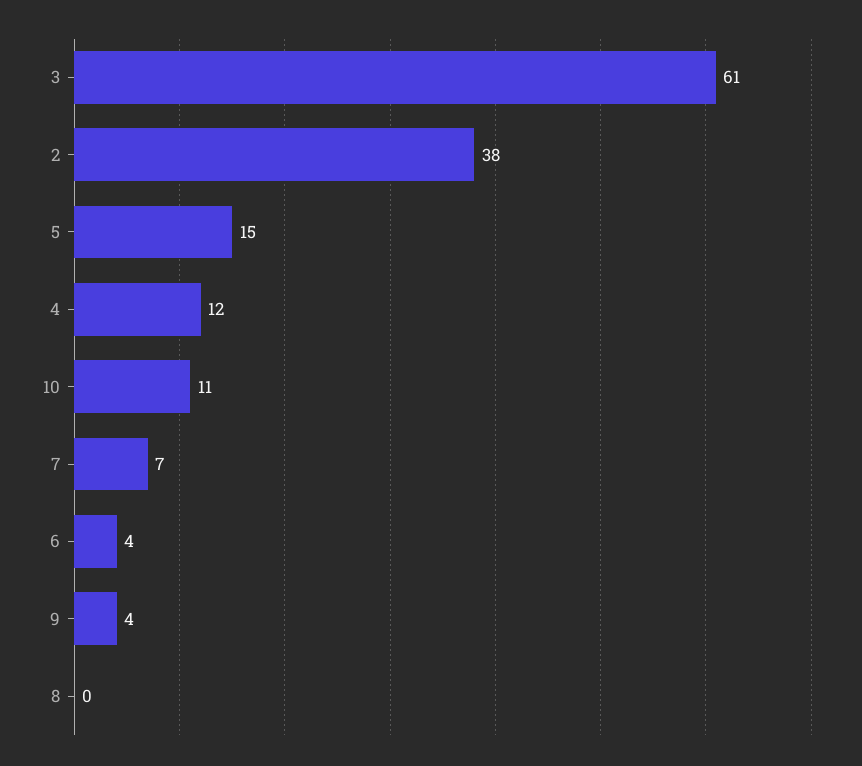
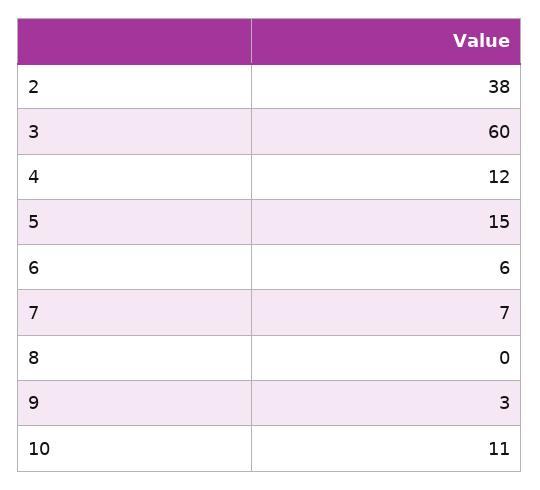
  {
-   "3": 61,
+   "3": 60,
    "2": 38,
    "5": 15,
    "4": 12,
    "10": 11,
    "7": 7,
-   "6": 4,
+   "6": 6,
-   "9": 4,
+   "9": 3,
    "8": 0
  }

